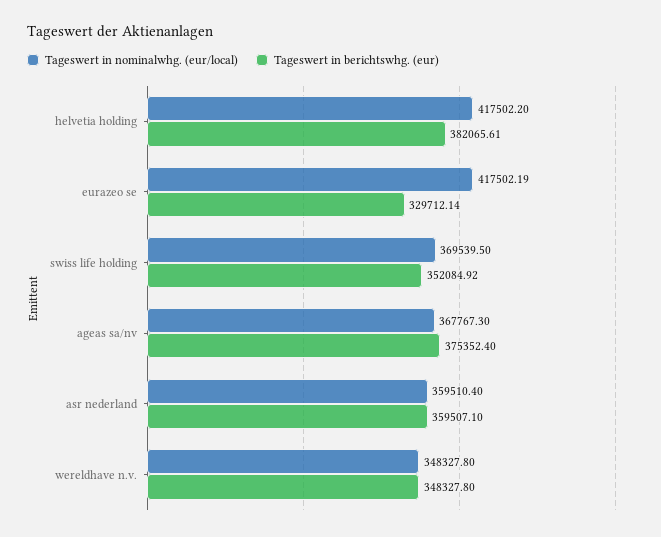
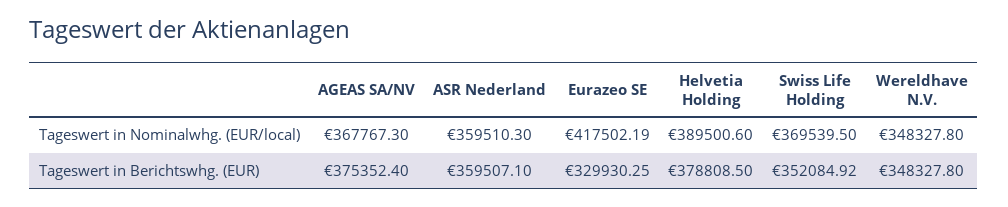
  {
    "Tageswert in nominalwhg. (eur/local)": {
-     "helvetia holding": 417502.2,
+     "helvetia holding": 389500.6,
      "eurazeo se": 417502.19,
      "swiss life holding": 369539.5,
      "ageas sa/nv": 367767.3,
-     "asr nederland": 359510.4,
+     "asr nederland": 359510.3,
      "wereldhave n.v.": 348327.8
    },
    "Tageswert in berichtswhg. (eur)": {
-     "helvetia holding": 382065.61,
+     "helvetia holding": 378808.5,
-     "eurazeo se": 329712.14,
+     "eurazeo se": 329930.25,
      "swiss life holding": 352084.92,
      "ageas sa/nv": 375352.4,
      "asr nederland": 359507.1,
      "wereldhave n.v.": 348327.8
    }
  }

